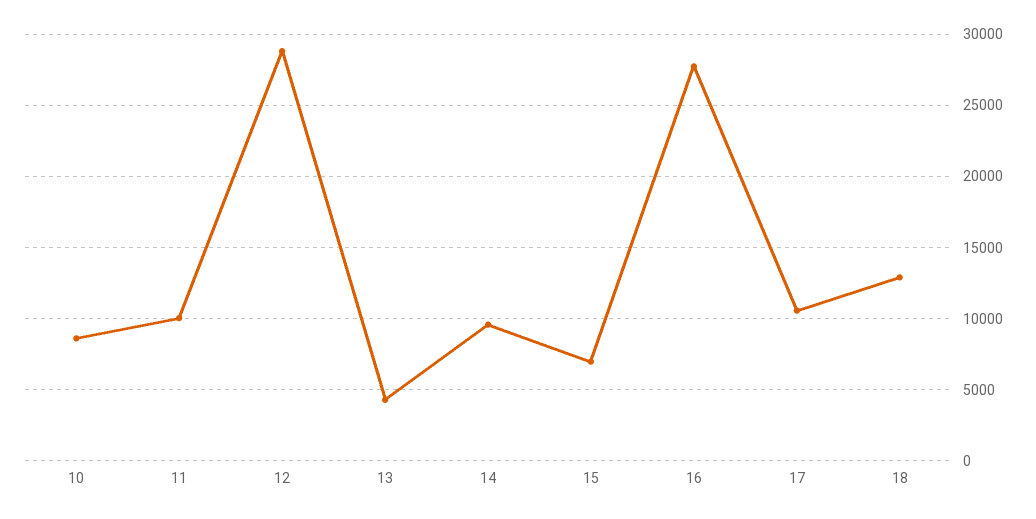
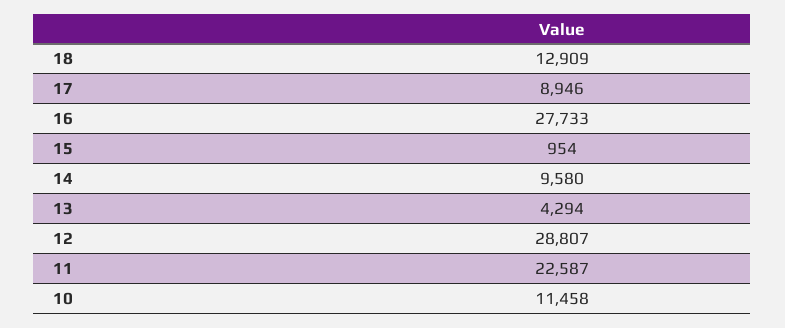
  {
-   "10": 8500,
+   "10": 11458,
-   "11": 10000,
+   "11": 22587,
    "12": 28807,
    "13": 4294,
    "14": 9580,
-   "15": 7000,
+   "15": 954,
    "16": 27733,
-   "17": 10500,
+   "17": 8946,
    "18": 12909
  }

